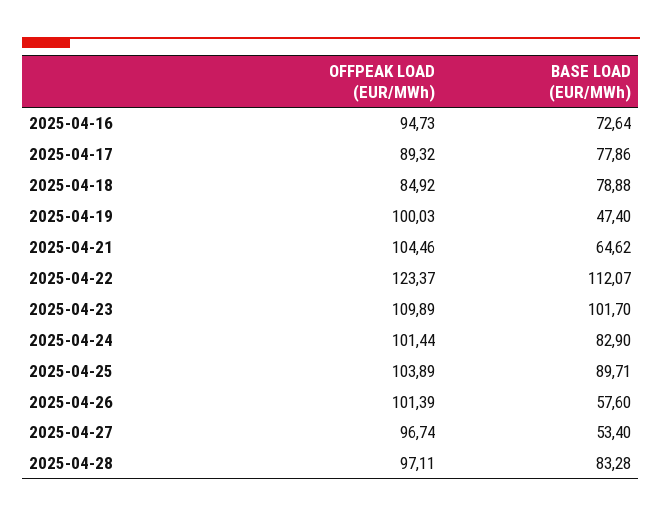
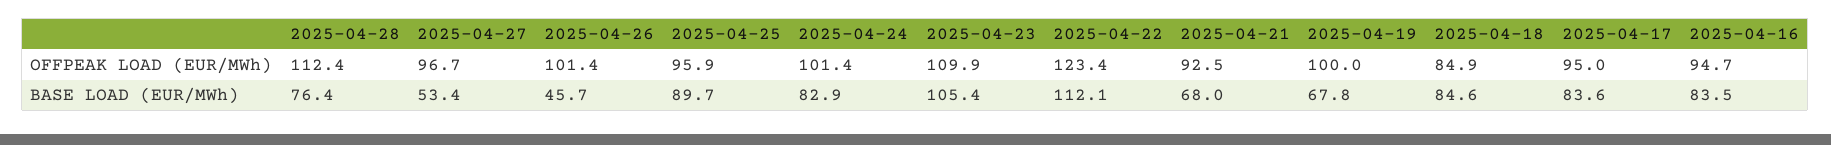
  {
    "OFFPEAK LOAD (EUR/MWh)": {
      "2025-04-16": 94.73,
-     "2025-04-17": 89.32,
+     "2025-04-17": 95,
      "2025-04-18": 84.92,
      "2025-04-19": 100.03,
-     "2025-04-21": 104.46,
+     "2025-04-21": 92.5,
      "2025-04-22": 123.37,
      "2025-04-23": 109.89,
      "2025-04-24": 101.44,
-     "2025-04-25": 103.89,
+     "2025-04-25": 95.9,
      "2025-04-26": 101.39,
      "2025-04-27": 96.74,
-     "2025-04-28": 97.11
+     "2025-04-28": 112.4
    },
    "BASE LOAD (EUR/MWh)": {
-     "2025-04-16": 72.64,
+     "2025-04-16": 83.5,
-     "2025-04-17": 77.86,
+     "2025-04-17": 83.6,
-     "2025-04-18": 78.88,
+     "2025-04-18": 84.6,
-     "2025-04-19": 47.4,
+     "2025-04-19": 67.8,
-     "2025-04-21": 64.62,
+     "2025-04-21": 68,
      "2025-04-22": 112.07,
-     "2025-04-23": 101.7,
+     "2025-04-23": 105.4,
      "2025-04-24": 82.9,
      "2025-04-25": 89.71,
-     "2025-04-26": 57.6,
+     "2025-04-26": 45.7,
      "2025-04-27": 53.4,
-     "2025-04-28": 83.28
+     "2025-04-28": 76.4
    }
  }

